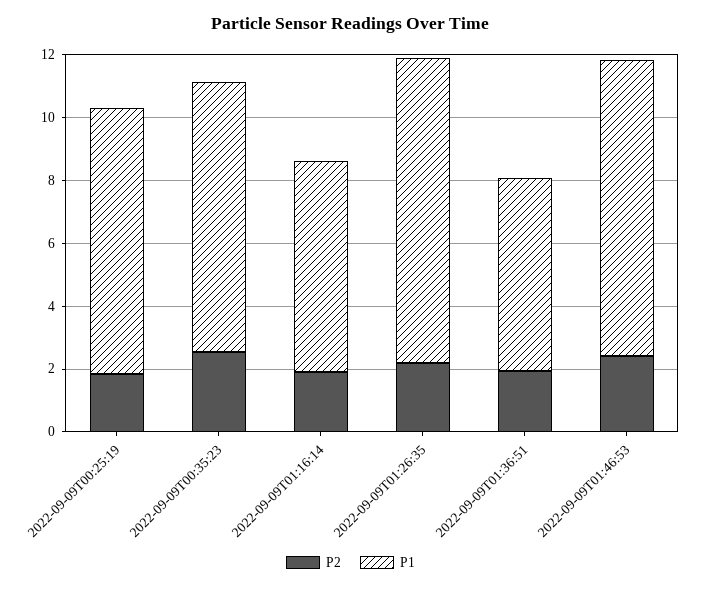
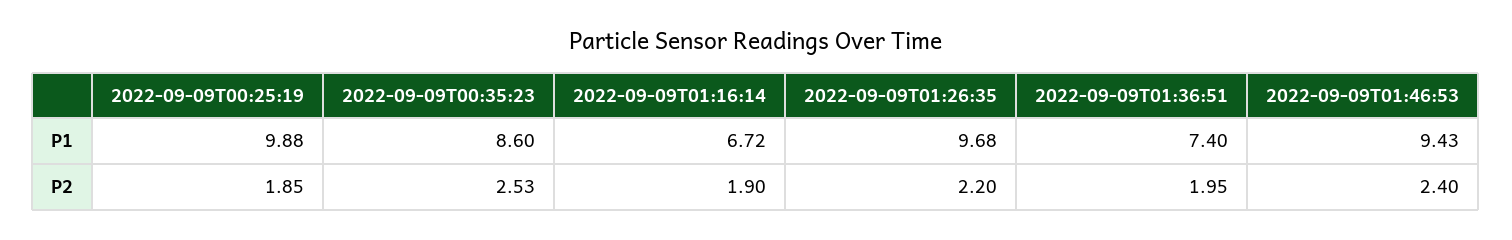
  {
    "P2": {
      "2022-09-09T00:25:19": 1.85,
      "2022-09-09T00:35:23": 2.53,
      "2022-09-09T01:16:14": 1.9,
      "2022-09-09T01:26:35": 2.2,
      "2022-09-09T01:36:51": 1.95,
      "2022-09-09T01:46:53": 2.4
    },
    "P1": {
-     "2022-09-09T00:25:19": 8.5,
+     "2022-09-09T00:25:19": 9.88,
      "2022-09-09T00:35:23": 8.6,
      "2022-09-09T01:16:14": 6.72,
      "2022-09-09T01:26:35": 9.68,
-     "2022-09-09T01:36:51": 6,
+     "2022-09-09T01:36:51": 7.4,
      "2022-09-09T01:46:53": 9.43
    }
  }

